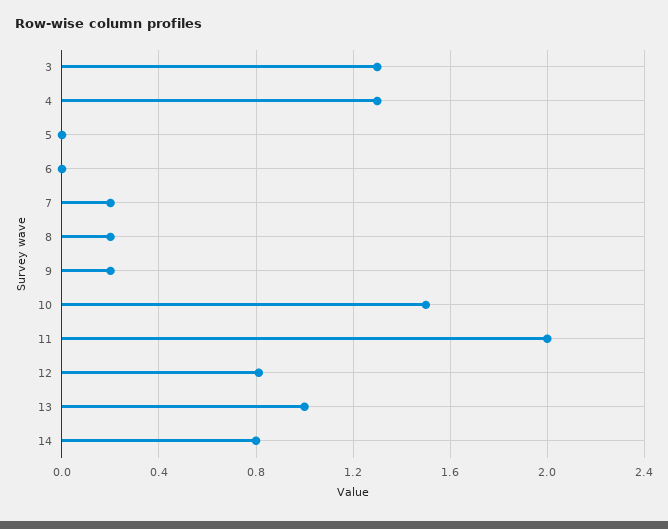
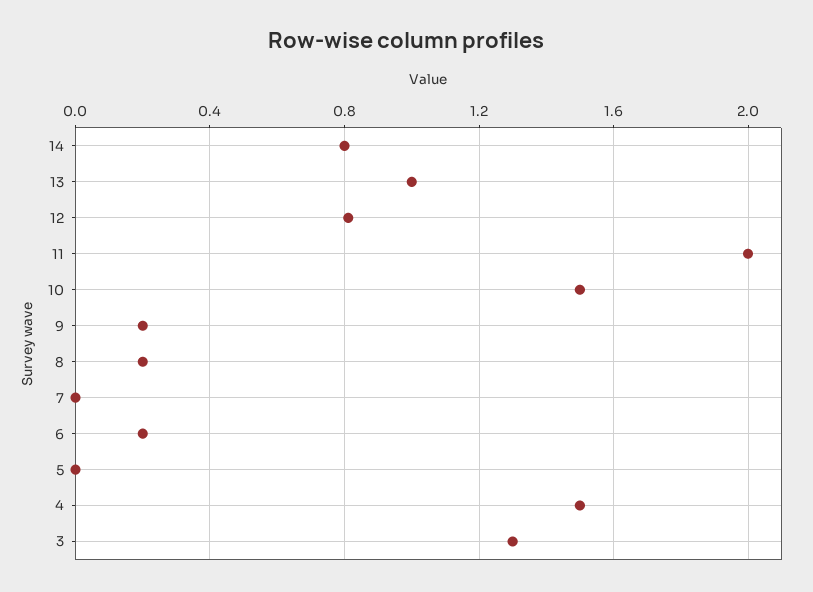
  {
    "3": 1.3,
-   "4": 1.3,
+   "4": 1.5,
    "5": 0,
-   "6": 0,
+   "6": 0.2,
-   "7": 0.2,
+   "7": 0,
    "8": 0.2,
    "9": 0.2,
    "10": 1.5,
    "11": 2,
    "12": 0.8,
    "13": 1,
    "14": 0.8
  }

